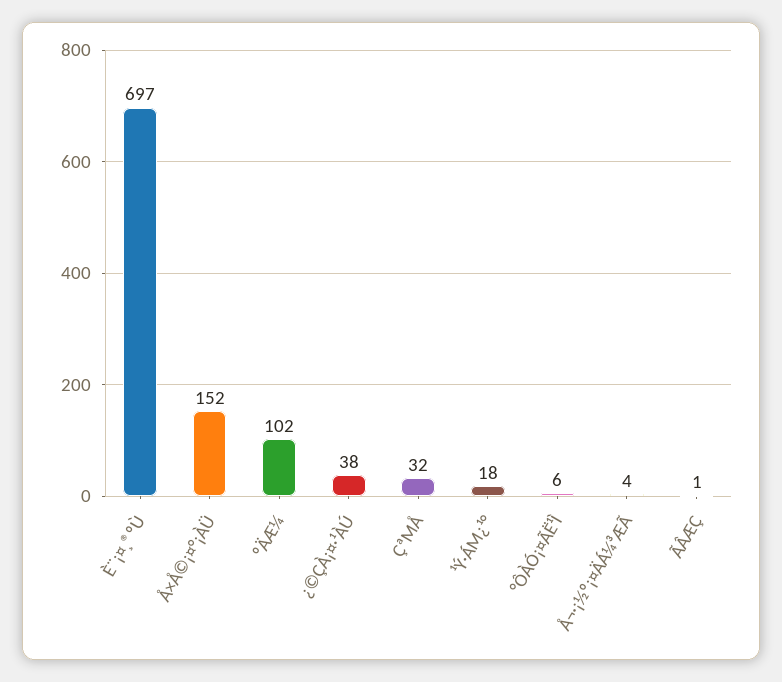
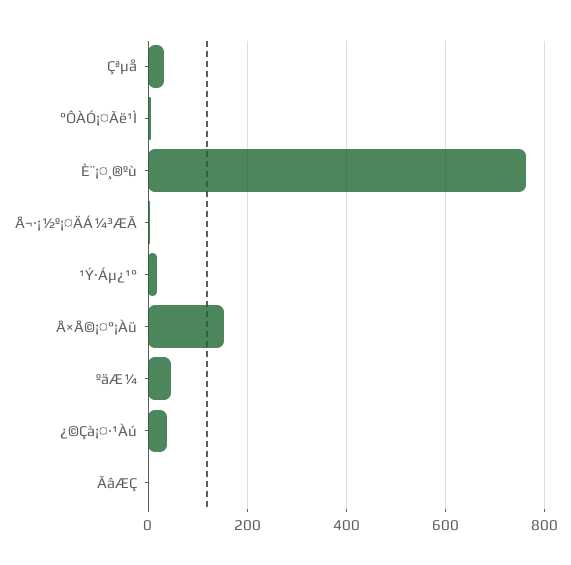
  {
-   "È¨¡¤¸®ºÙ": 697,
+   "È¨¡¤¸®ºÙ": 760,
    "Å×Å©¡¤°¡ÀÜ": 152,
-   "ºÄÆ¼": 102,
+   "ºÄÆ¼": 40,
    "¿©ÇÀ¡¤·¹ÀÚ": 38,
    "ÇªΜÅ": 32,
    "¹Ý·ÁΜ¿¹°": 18,
    "°ÔÀÓ¡¤ÃË¹Ì": 6,
    "Å¬·¡½º¡¤ÄÁ¼³ÆÃ": 4,
    "ÃÂÆÇ": 1
  }

